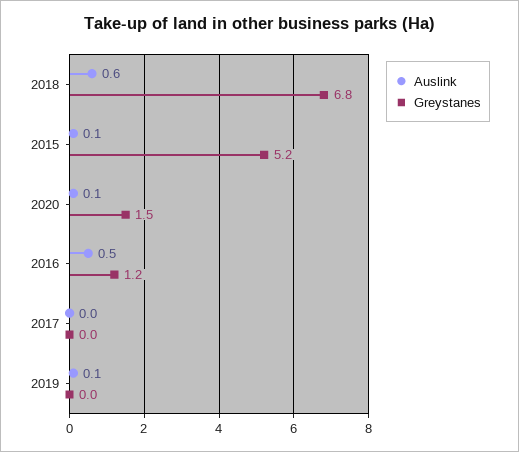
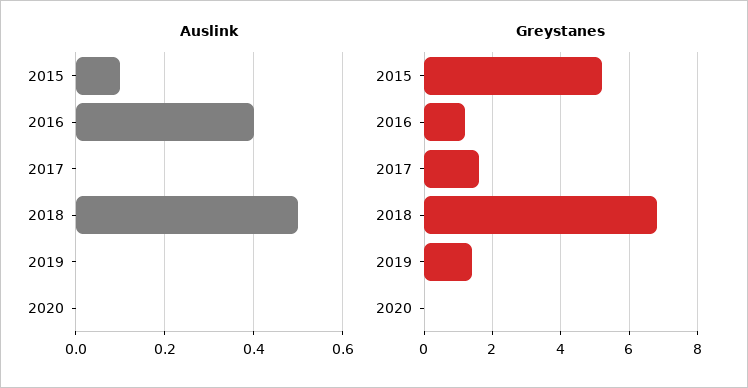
  {
    "Auslink": {
-     "2018": 0.6,
+     "2018": 0.5,
      "2015": 0.1,
-     "2020": 0.1,
+     "2020": 0,
-     "2016": 0.5,
+     "2016": 0.4,
      "2017": 0,
-     "2019": 0.1
+     "2019": 0
    },
    "Greystanes": {
      "2018": 6.8,
      "2015": 5.2,
-     "2020": 1.5,
+     "2020": 0,
      "2016": 1.2,
-     "2017": 0,
+     "2017": 1.5,
-     "2019": 0
+     "2019": 1.5
    }
  }

